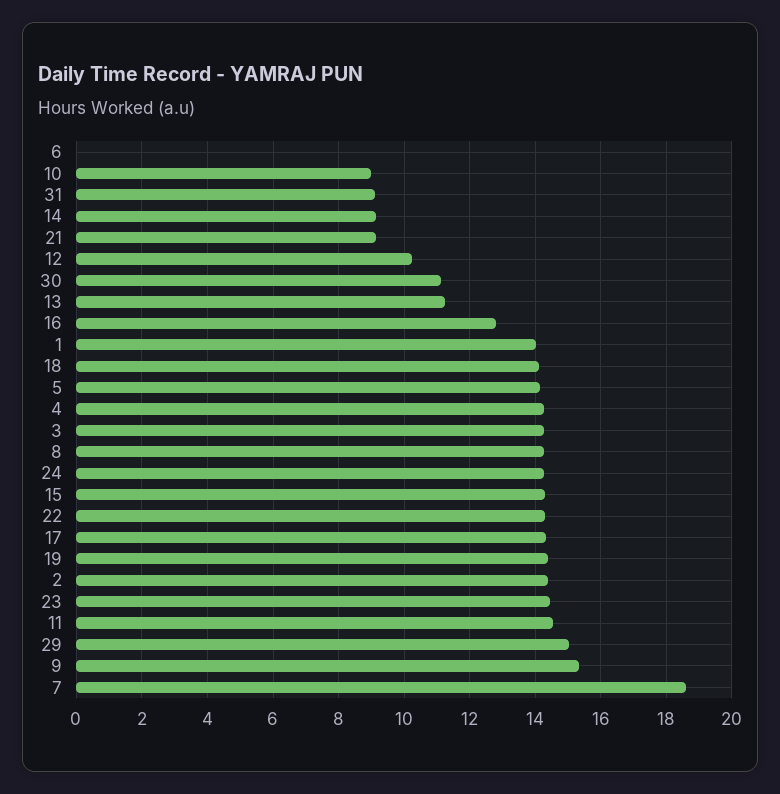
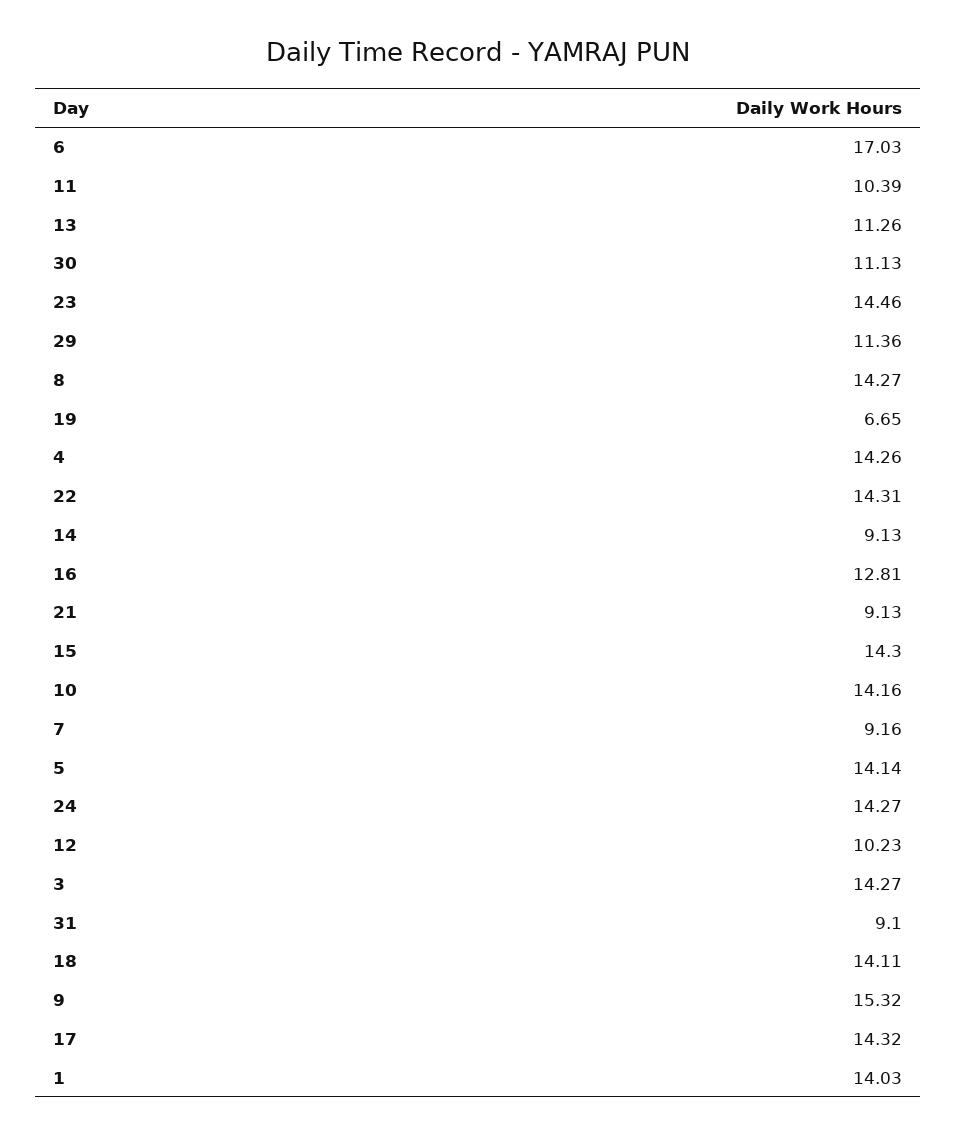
  {
-   "6": 0,
+   "6": 17.03,
-   "10": 9,
+   "10": 14.16,
    "31": 9.1,
    "14": 9.13,
    "21": 9.13,
    "12": 10.23,
    "30": 11.13,
    "13": 11.26,
    "16": 12.81,
    "1": 14.03,
    "18": 14.11,
    "5": 14.14,
    "4": 14.26,
    "3": 14.27,
    "8": 14.27,
    "24": 14.27,
    "15": 14.3,
    "22": 14.31,
    "17": 14.32,
-   "19": 14.4,
+   "19": 6.65,
-   "2": 14.4,
    "23": 14.46,
-   "11": 14.6,
+   "11": 10.39,
-   "29": 15,
+   "29": 11.36,
    "9": 15.32,
-   "7": 18.6
+   "7": 9.16
  }

